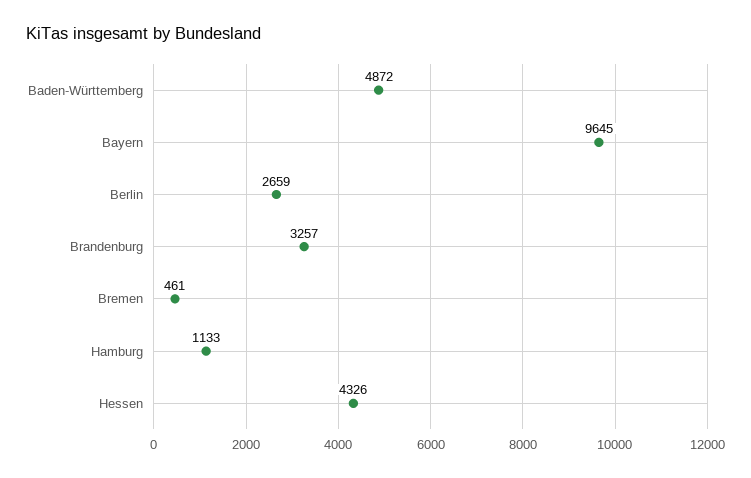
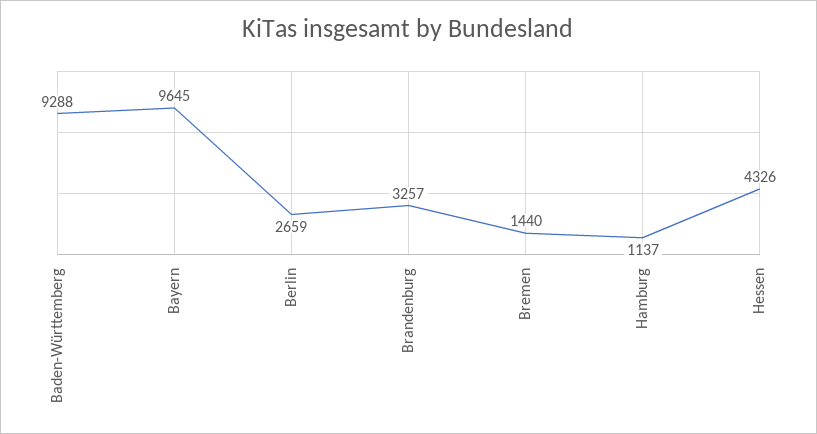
  {
-   "Baden-Württemberg": 4872,
+   "Baden-Württemberg": 9288,
    "Bayern": 9645,
    "Berlin": 2659,
    "Brandenburg": 3257,
-   "Bremen": 461,
+   "Bremen": 1440,
-   "Hamburg": 1133,
+   "Hamburg": 1137,
    "Hessen": 4326
  }

